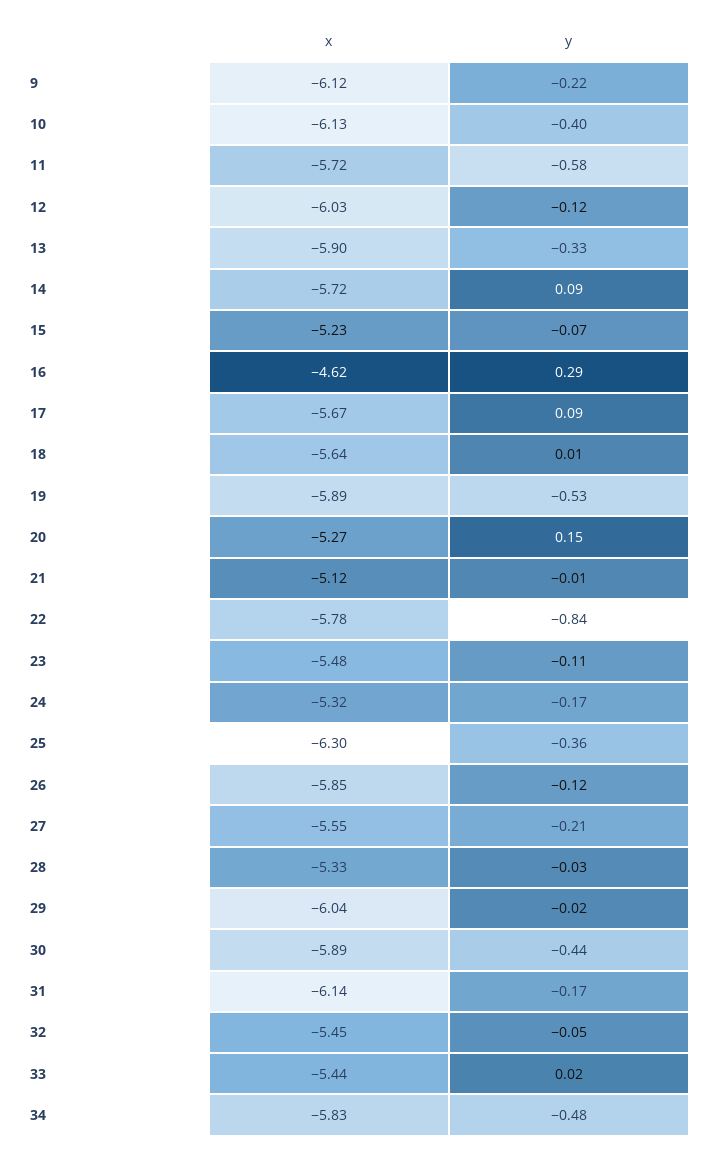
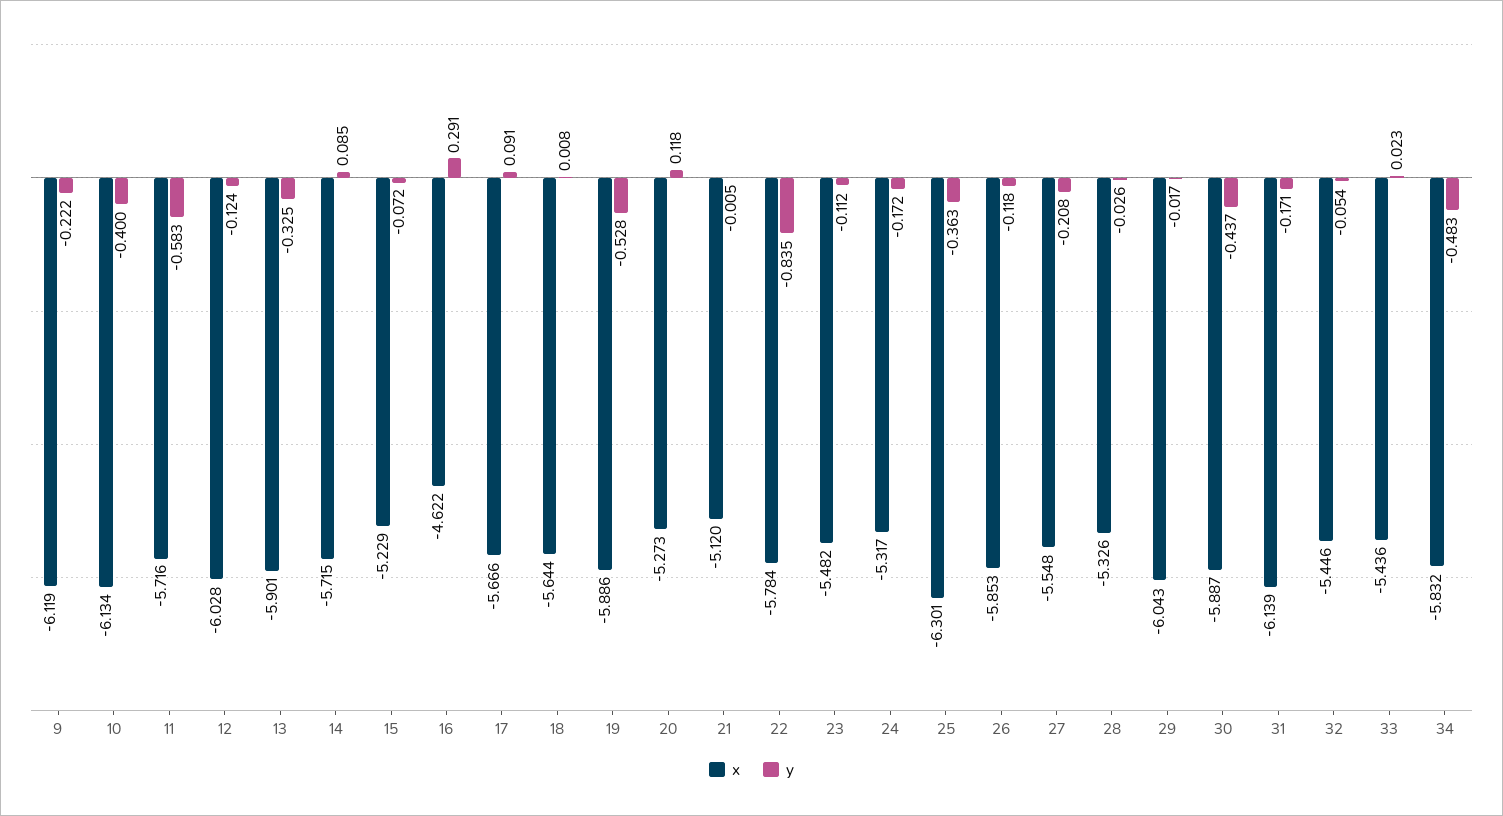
  {
    "x": {
      "9": -6.119,
      "10": -6.134,
      "11": -5.716,
      "12": -6.028,
      "13": -5.901,
      "14": -5.715,
      "15": -5.229,
      "16": -4.622,
      "17": -5.666,
      "18": -5.644,
      "19": -5.886,
      "20": -5.273,
      "21": -5.12,
      "22": -5.784,
      "23": -5.482,
      "24": -5.317,
      "25": -6.301,
      "26": -5.853,
      "27": -5.548,
      "28": -5.326,
      "29": -6.043,
      "30": -5.887,
      "31": -6.139,
      "32": -5.446,
      "33": -5.436,
      "34": -5.832
    },
    "y": {
      "9": -0.222,
      "10": -0.4,
      "11": -0.583,
      "12": -0.124,
      "13": -0.325,
      "14": 0.085,
      "15": -0.072,
      "16": 0.291,
      "17": 0.091,
      "18": 0.008,
      "19": -0.528,
-     "20": 0.15,
+     "20": 0.118,
      "21": -0.005,
      "22": -0.835,
      "23": -0.112,
      "24": -0.172,
      "25": -0.363,
      "26": -0.118,
      "27": -0.208,
      "28": -0.026,
      "29": -0.017,
      "30": -0.437,
      "31": -0.171,
      "32": -0.054,
      "33": 0.023,
      "34": -0.483
    }
  }

